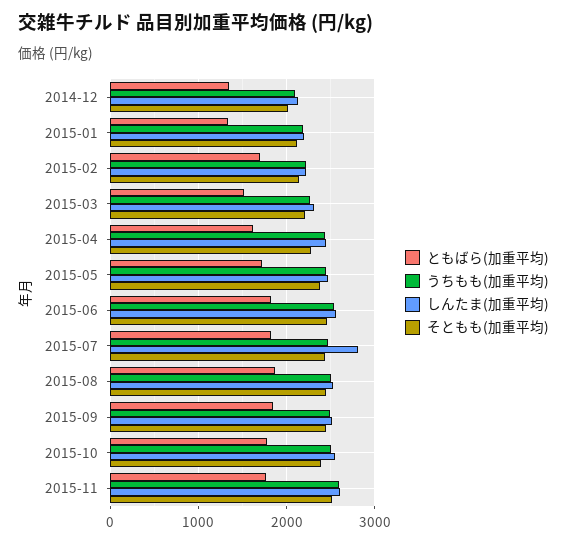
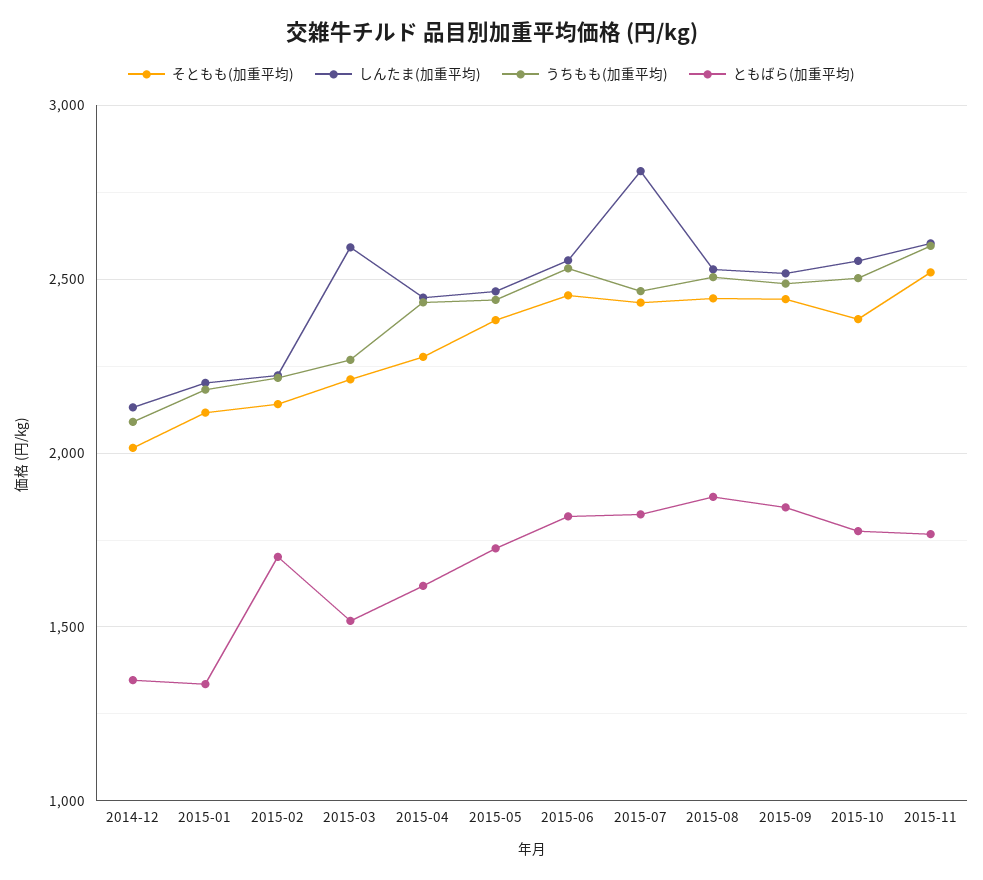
  {
    "ともばら(加重平均)": {
      "2014-12": 1350,
      "2015-01": 1350,
      "2015-02": 1700,
      "2015-03": 1500,
      "2015-04": 1600,
      "2015-05": 1750,
      "2015-06": 1800,
      "2015-07": 1800,
      "2015-08": 1850,
      "2015-09": 1850,
      "2015-10": 1800,
      "2015-11": 1750
    },
    "うちもも(加重平均)": {
      "2014-12": 2100,
      "2015-01": 2200,
      "2015-02": 2200,
      "2015-03": 2250,
      "2015-04": 2450,
      "2015-05": 2450,
      "2015-06": 2550,
      "2015-07": 2450,
      "2015-08": 2500,
      "2015-09": 2500,
      "2015-10": 2500,
      "2015-11": 2600
    },
    "しんたま(加重平均)": {
      "2014-12": 2150,
      "2015-01": 2200,
      "2015-02": 2200,
-     "2015-03": 2300,
+     "2015-03": 2600,
      "2015-04": 2450,
      "2015-05": 2450,
      "2015-06": 2550,
      "2015-07": 2800,
      "2015-08": 2550,
      "2015-09": 2500,
      "2015-10": 2550,
      "2015-11": 2600
    },
    "そともも(加重平均)": {
      "2014-12": 2000,
      "2015-01": 2100,
      "2015-02": 2150,
      "2015-03": 2200,
      "2015-04": 2300,
      "2015-05": 2400,
      "2015-06": 2450,
      "2015-07": 2450,
      "2015-08": 2450,
      "2015-09": 2450,
      "2015-10": 2400,
      "2015-11": 2500
    }
  }

